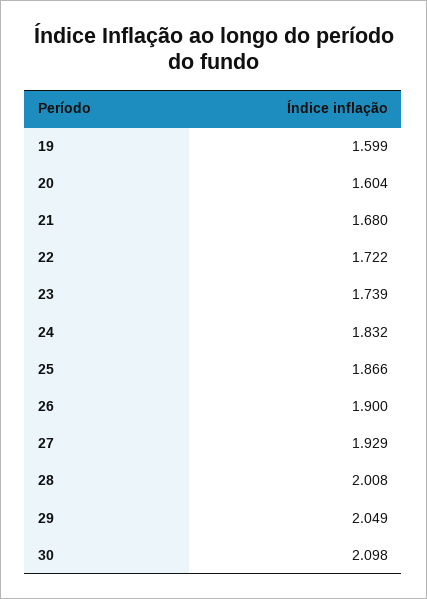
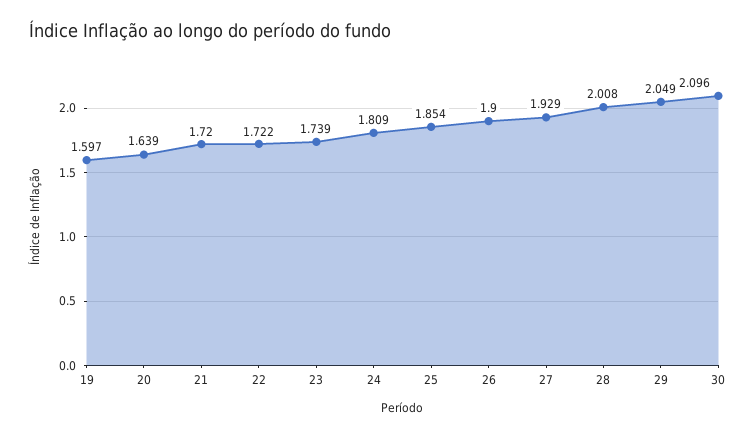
  {
-   "19": 1.599,
+   "19": 1.597,
-   "20": 1.604,
+   "20": 1.639,
-   "21": 1.68,
+   "21": 1.72,
    "22": 1.722,
    "23": 1.739,
-   "24": 1.832,
+   "24": 1.809,
-   "25": 1.866,
+   "25": 1.854,
    "26": 1.9,
    "27": 1.929,
    "28": 2.008,
    "29": 2.049,
-   "30": 2.098
+   "30": 2.096
  }

